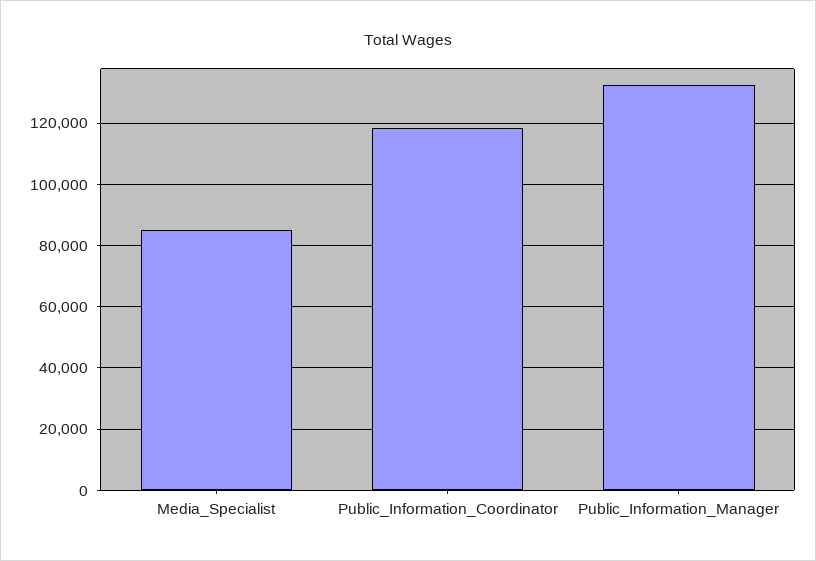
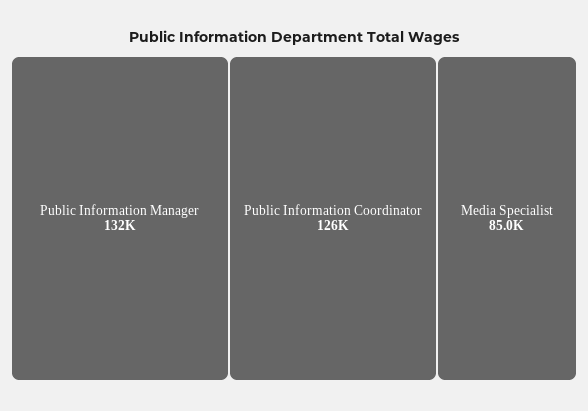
  {
    "Media_Specialist": 85000,
-   "Public_Information_Coordinator": 118000,
+   "Public_Information_Coordinator": 126000,
    "Public_Information_Manager": 132000
  }

